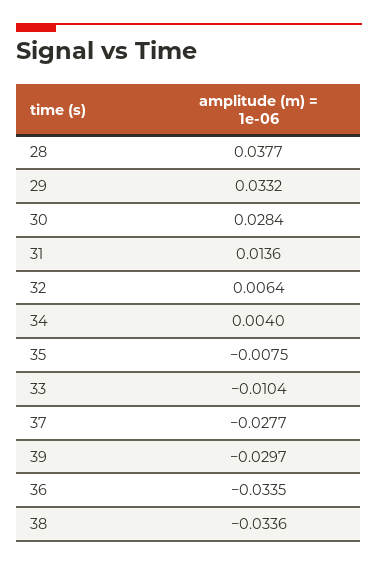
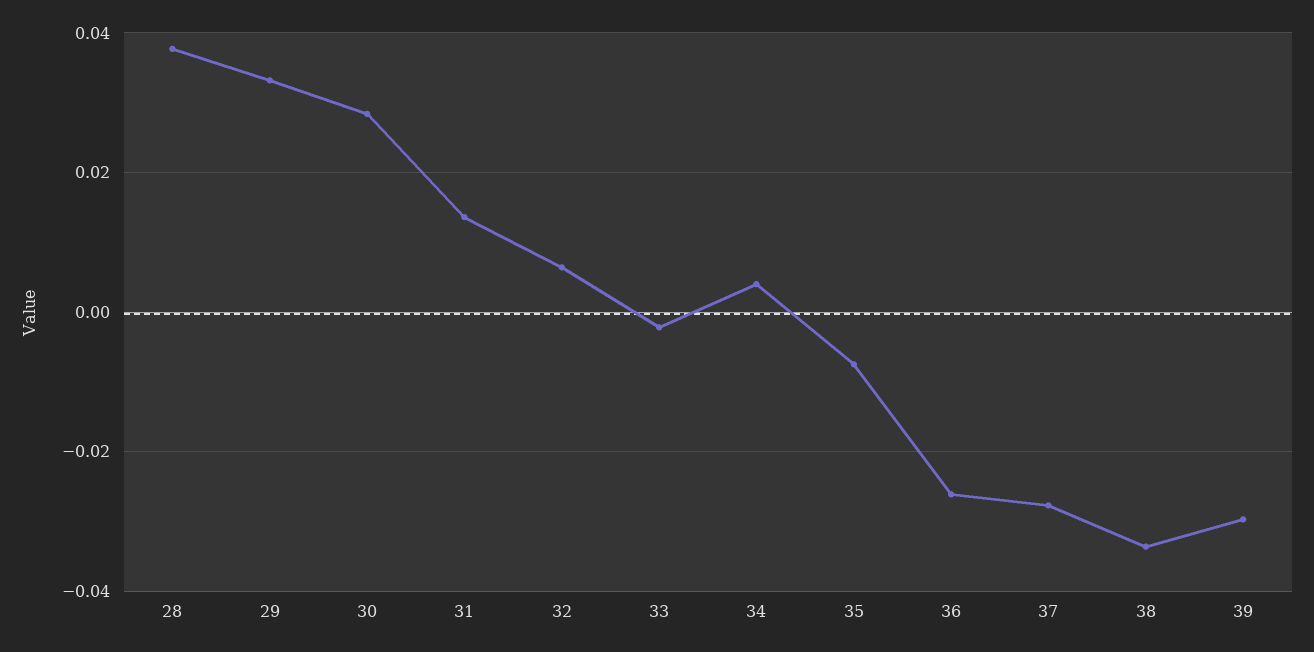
  {
    "28": 0.0377,
    "29": 0.0332,
    "30": 0.0284,
    "31": 0.0136,
    "32": 0.0064,
    "34": 0.004,
    "35": -0.0075,
-   "33": -0.0104,
+   "33": -0.002,
    "37": -0.0277,
    "39": -0.0297,
-   "36": -0.0335,
+   "36": -0.026,
    "38": -0.0336
  }

